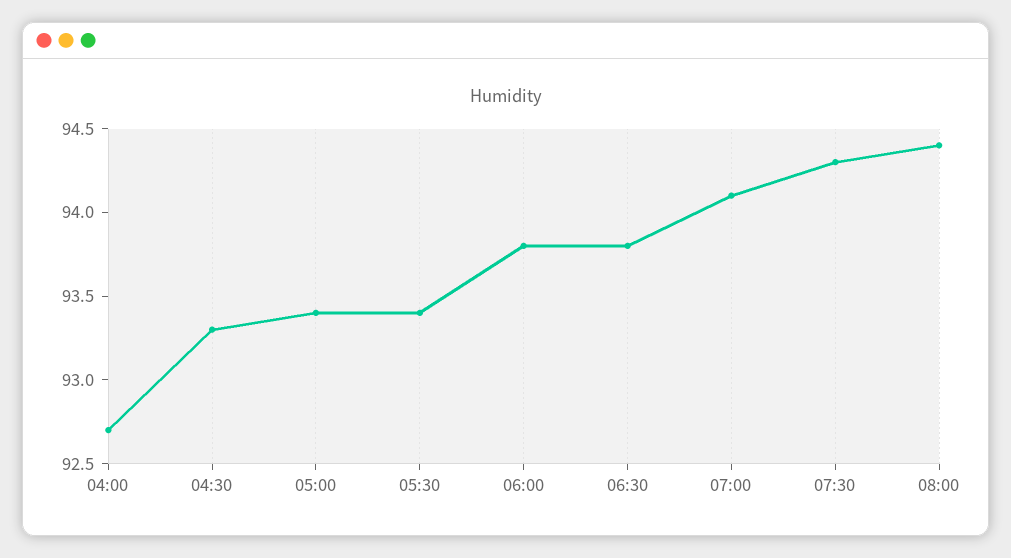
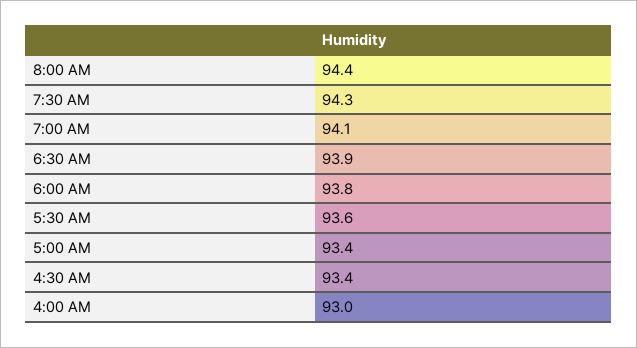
  {
-   "04:00": 92.7,
+   "04:00": 93,
-   "04:30": 93.3,
+   "04:30": 93.4,
    "05:00": 93.4,
-   "05:30": 93.4,
+   "05:30": 93.6,
    "06:00": 93.8,
-   "06:30": 93.8,
+   "06:30": 93.9,
    "07:00": 94.1,
    "07:30": 94.3,
    "08:00": 94.4
  }

